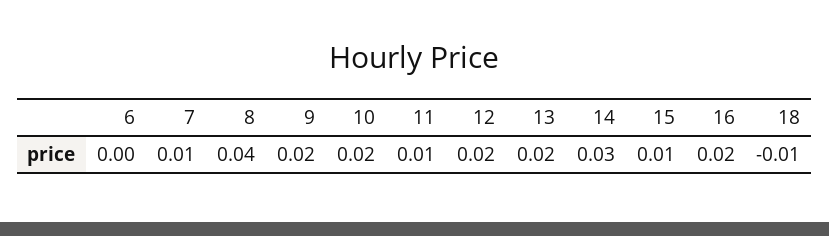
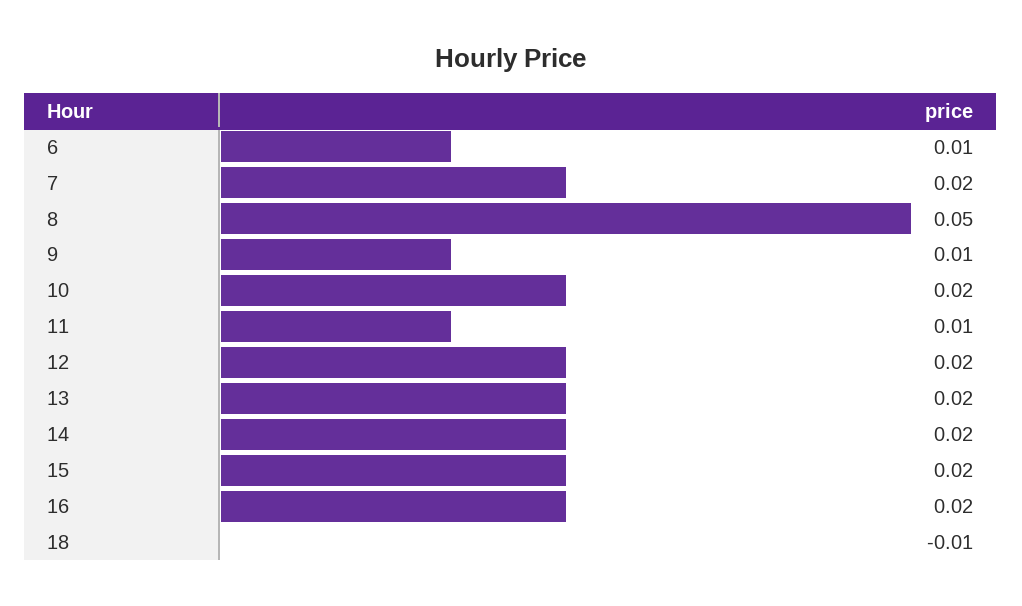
  {
-   "6": 0,
+   "6": 0.01,
-   "7": 0.01,
+   "7": 0.02,
-   "8": 0.04,
+   "8": 0.05,
-   "9": 0.02,
+   "9": 0.01,
    "10": 0.02,
    "11": 0.01,
    "12": 0.02,
    "13": 0.02,
-   "14": 0.03,
+   "14": 0.02,
-   "15": 0.01,
+   "15": 0.02,
    "16": 0.02,
    "18": -0.01
  }

